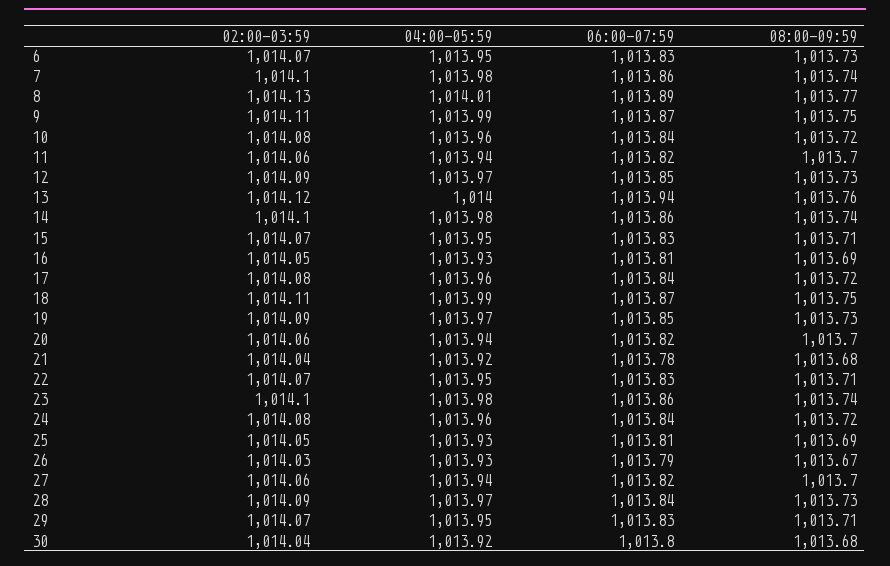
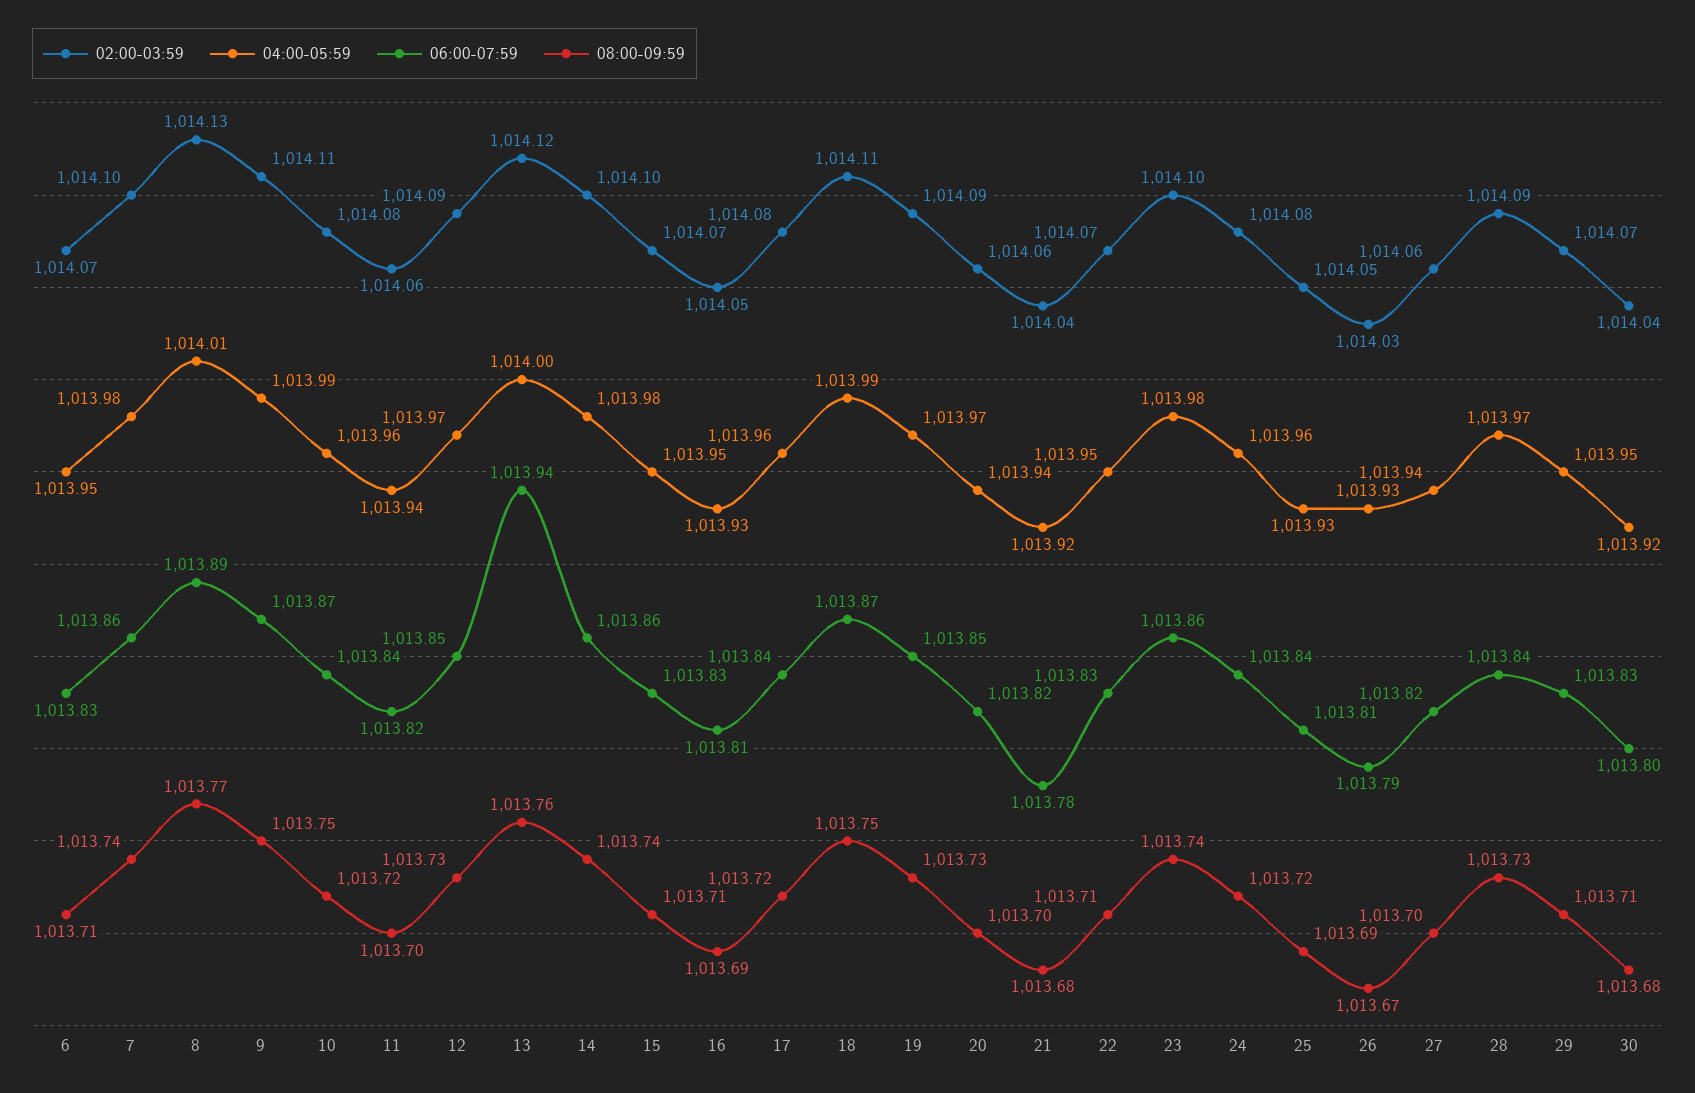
  {
    "02:00-03:59": {
      "6": 1014.07,
      "7": 1014.1,
      "8": 1014.13,
      "9": 1014.11,
      "10": 1014.08,
      "11": 1014.06,
      "12": 1014.09,
      "13": 1014.12,
      "14": 1014.1,
      "15": 1014.07,
      "16": 1014.05,
      "17": 1014.08,
      "18": 1014.11,
      "19": 1014.09,
      "20": 1014.06,
      "21": 1014.04,
      "22": 1014.07,
      "23": 1014.1,
      "24": 1014.08,
      "25": 1014.05,
      "26": 1014.03,
      "27": 1014.06,
      "28": 1014.09,
      "29": 1014.07,
      "30": 1014.04
    },
    "04:00-05:59": {
      "6": 1013.95,
      "7": 1013.98,
      "8": 1014.01,
      "9": 1013.99,
      "10": 1013.96,
      "11": 1013.94,
      "12": 1013.97,
      "13": 1014,
      "14": 1013.98,
      "15": 1013.95,
      "16": 1013.93,
      "17": 1013.96,
      "18": 1013.99,
      "19": 1013.97,
      "20": 1013.94,
      "21": 1013.92,
      "22": 1013.95,
      "23": 1013.98,
      "24": 1013.96,
      "25": 1013.93,
      "26": 1013.93,
      "27": 1013.94,
      "28": 1013.97,
      "29": 1013.95,
      "30": 1013.92
    },
    "06:00-07:59": {
      "6": 1013.83,
      "7": 1013.86,
      "8": 1013.89,
      "9": 1013.87,
      "10": 1013.84,
      "11": 1013.82,
      "12": 1013.85,
      "13": 1013.94,
      "14": 1013.86,
      "15": 1013.83,
      "16": 1013.81,
      "17": 1013.84,
      "18": 1013.87,
      "19": 1013.85,
      "20": 1013.82,
      "21": 1013.78,
      "22": 1013.83,
      "23": 1013.86,
      "24": 1013.84,
      "25": 1013.81,
      "26": 1013.79,
      "27": 1013.82,
      "28": 1013.84,
      "29": 1013.83,
      "30": 1013.8
    },
    "08:00-09:59": {
-     "6": 1013.73,
+     "6": 1013.71,
      "7": 1013.74,
      "8": 1013.77,
      "9": 1013.75,
      "10": 1013.72,
      "11": 1013.7,
      "12": 1013.73,
      "13": 1013.76,
      "14": 1013.74,
      "15": 1013.71,
      "16": 1013.69,
      "17": 1013.72,
      "18": 1013.75,
      "19": 1013.73,
      "20": 1013.7,
      "21": 1013.68,
      "22": 1013.71,
      "23": 1013.74,
      "24": 1013.72,
      "25": 1013.69,
      "26": 1013.67,
      "27": 1013.7,
      "28": 1013.73,
      "29": 1013.71,
      "30": 1013.68
    }
  }

